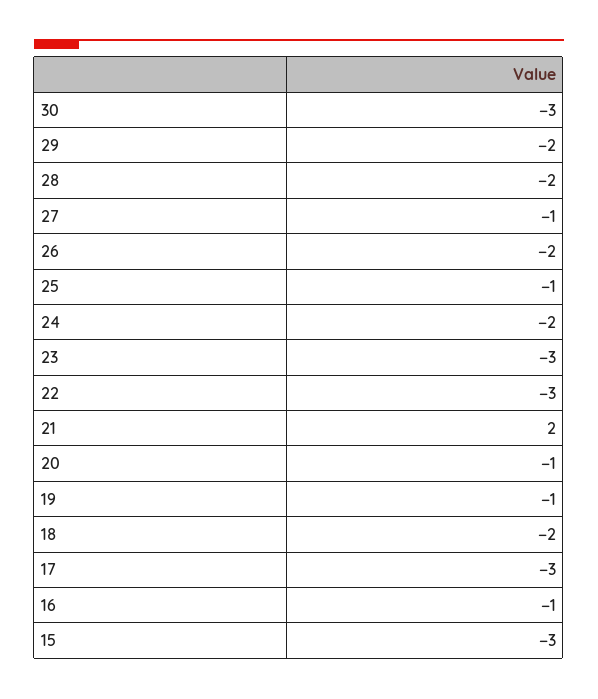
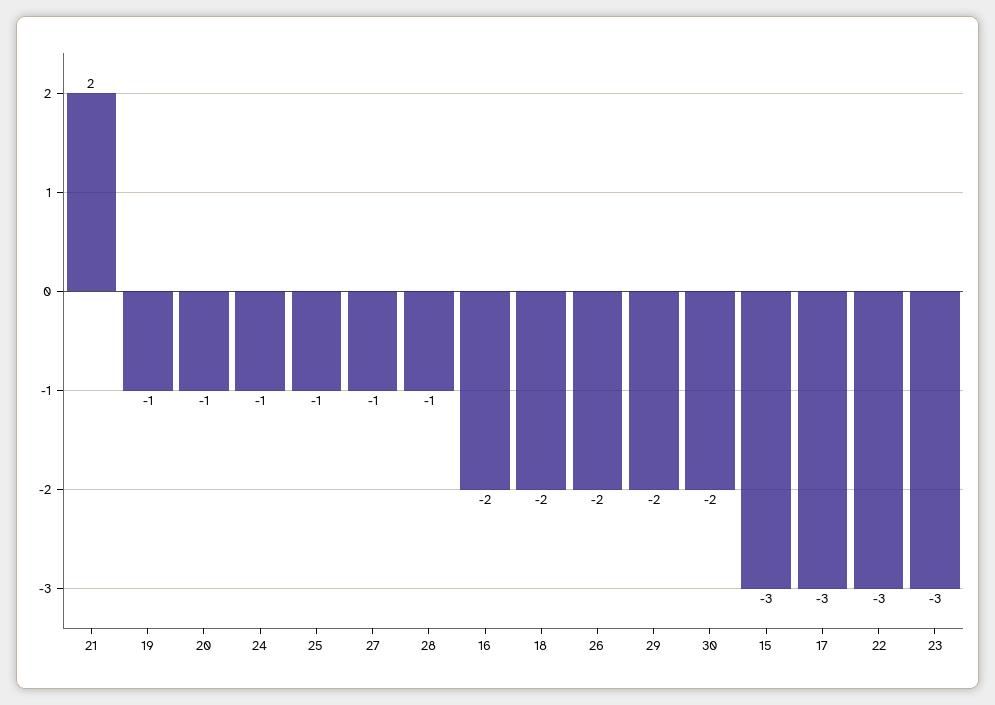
  {
-   "30": -3,
+   "30": -2,
    "29": -2,
-   "28": -2,
+   "28": -1,
    "27": -1,
    "26": -2,
    "25": -1,
-   "24": -2,
+   "24": -1,
    "23": -3,
    "22": -3,
    "21": 2,
    "20": -1,
    "19": -1,
    "18": -2,
    "17": -3,
-   "16": -1,
+   "16": -2,
    "15": -3
  }

